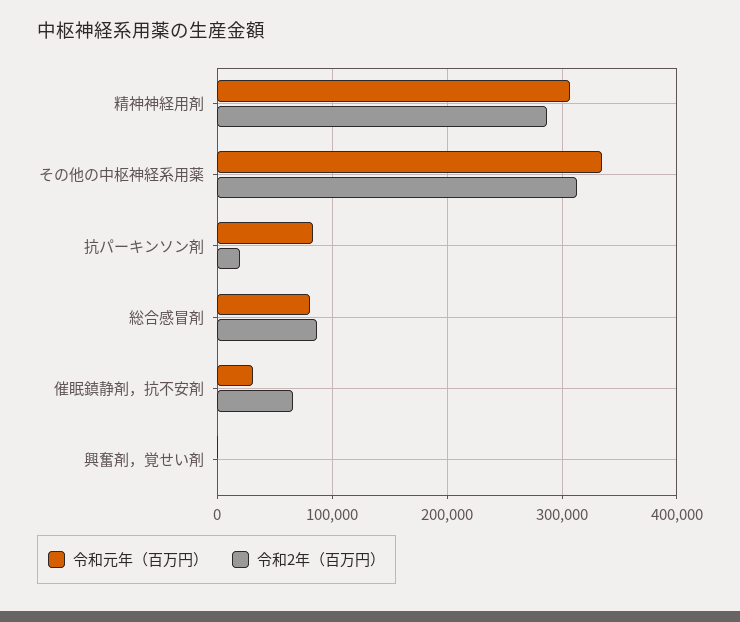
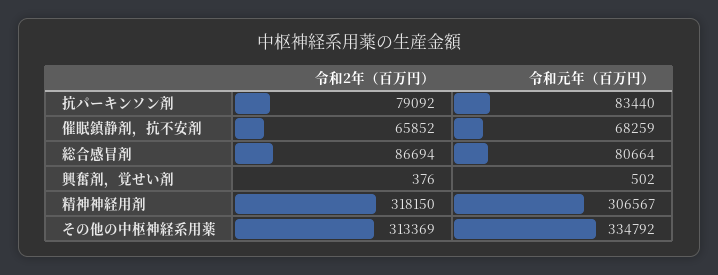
  {
    "令和元年（百万円）": {
      "精神神経用剤": 306567,
      "その他の中枢神経系用薬": 334792,
      "抗パーキンソン剤": 83440,
      "総合感冒剤": 80664,
-     "催眠鎮静剤，抗不安剤": 30000,
+     "催眠鎮静剤，抗不安剤": 68259,
      "興奮剤，覚せい剤": 502
    },
    "令和2年（百万円）": {
-     "精神神経用剤": 290000,
+     "精神神経用剤": 318150,
      "その他の中枢神経系用薬": 313369,
-     "抗パーキンソン剤": 20000,
+     "抗パーキンソン剤": 79092,
      "総合感冒剤": 86694,
      "催眠鎮静剤，抗不安剤": 65852,
      "興奮剤，覚せい剤": 376
    }
  }

